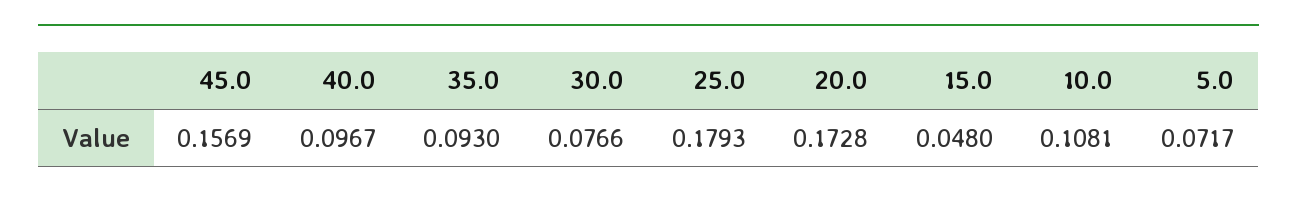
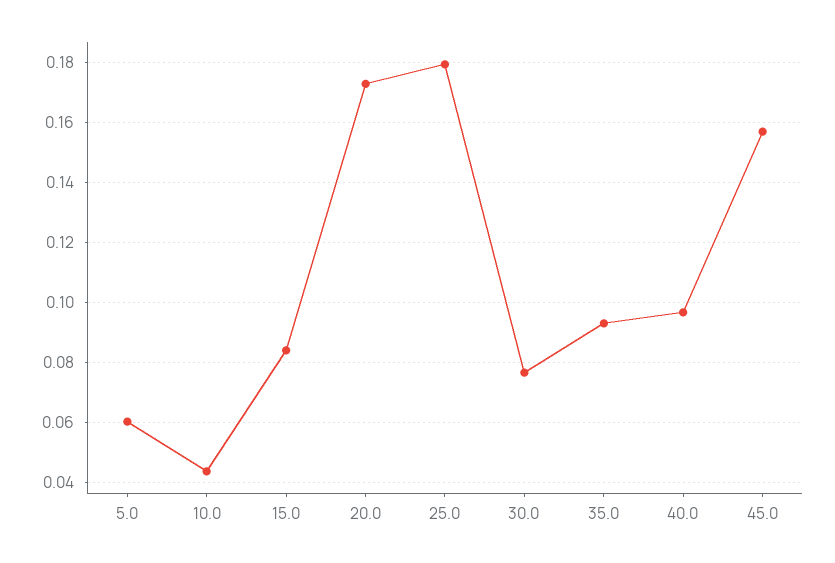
  {
    "45.0": 0.1569,
    "40.0": 0.0967,
    "35.0": 0.093,
    "30.0": 0.0766,
    "25.0": 0.1793,
    "20.0": 0.1728,
-   "15.0": 0.048,
+   "15.0": 0.084,
-   "10.0": 0.1081,
+   "10.0": 0.044,
-   "5.0": 0.0717
+   "5.0": 0.06
  }

